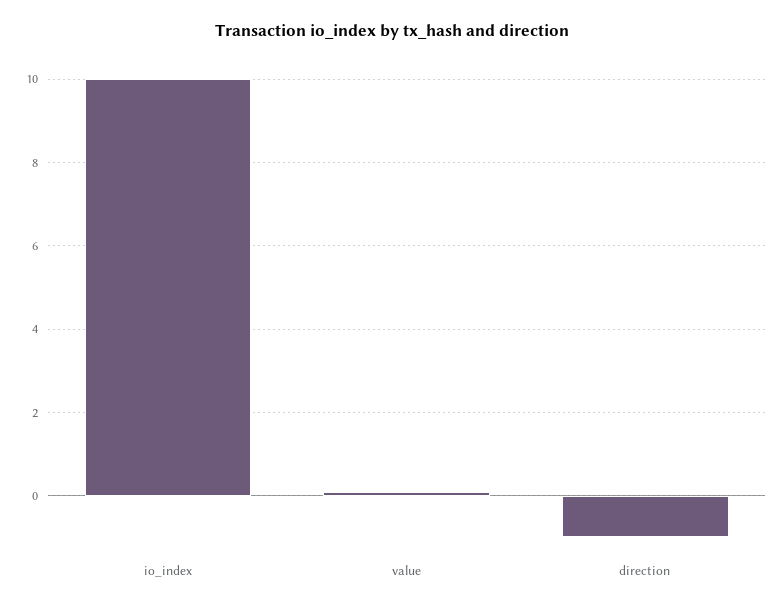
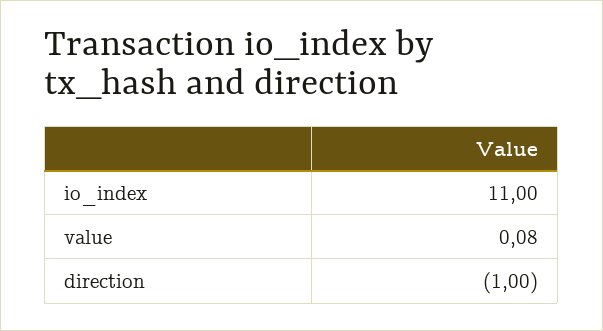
  {
-   "io_index": 10,
+   "io_index": 11,
    "value": 0.08,
    "direction": -1
  }

